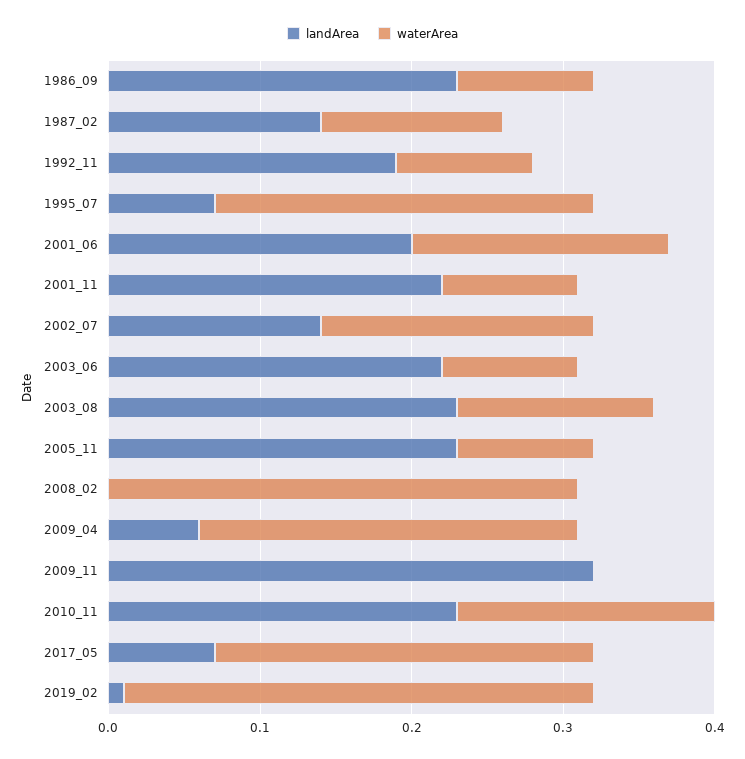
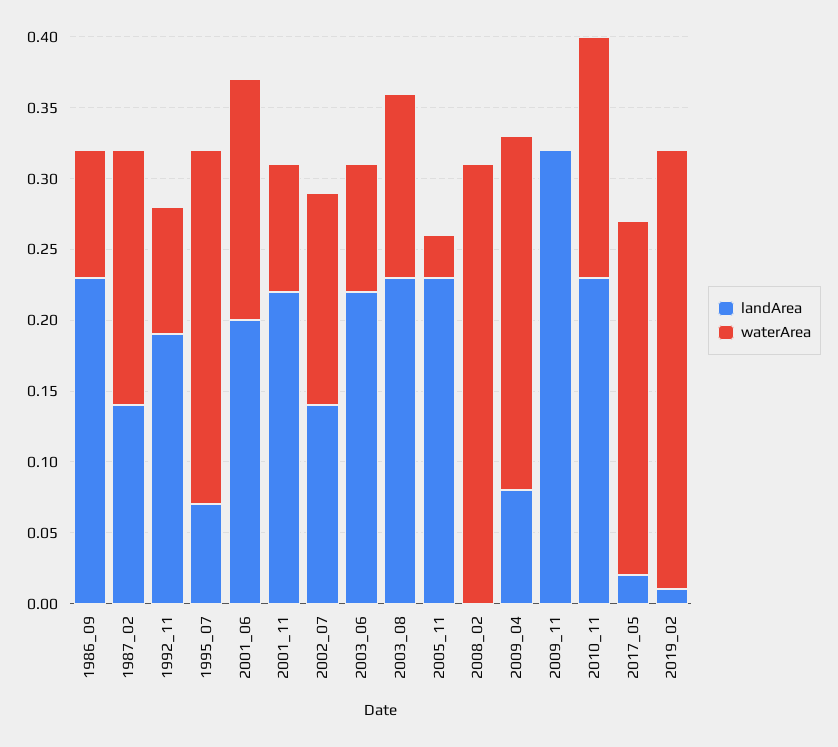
  {
    "landArea": {
      "1986_09": 0.23,
      "1987_02": 0.14,
      "1992_11": 0.19,
      "1995_07": 0.07,
      "2001_06": 0.2,
      "2001_11": 0.22,
      "2002_07": 0.14,
      "2003_06": 0.22,
      "2003_08": 0.23,
      "2005_11": 0.23,
      "2008_02": 0,
-     "2009_04": 0.06,
+     "2009_04": 0.08,
      "2009_11": 0.32,
      "2010_11": 0.23,
-     "2017_05": 0.07,
+     "2017_05": 0.02,
      "2019_02": 0.01
    },
    "waterArea": {
      "1986_09": 0.09,
-     "1987_02": 0.12,
+     "1987_02": 0.18,
      "1992_11": 0.09,
      "1995_07": 0.25,
      "2001_06": 0.17,
      "2001_11": 0.09,
-     "2002_07": 0.18,
+     "2002_07": 0.15,
      "2003_06": 0.09,
      "2003_08": 0.13,
-     "2005_11": 0.09,
+     "2005_11": 0.03,
      "2008_02": 0.31,
      "2009_04": 0.25,
      "2009_11": 0,
      "2010_11": 0.17,
      "2017_05": 0.25,
      "2019_02": 0.31
    }
  }

